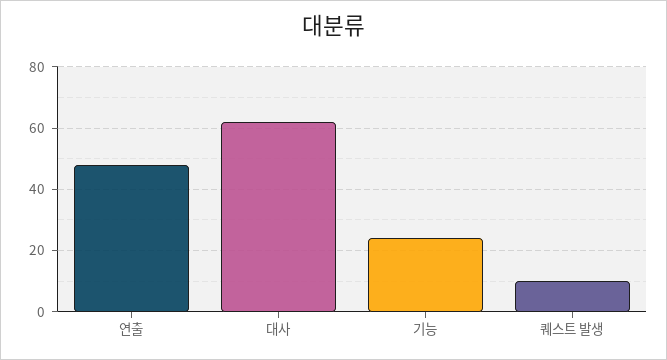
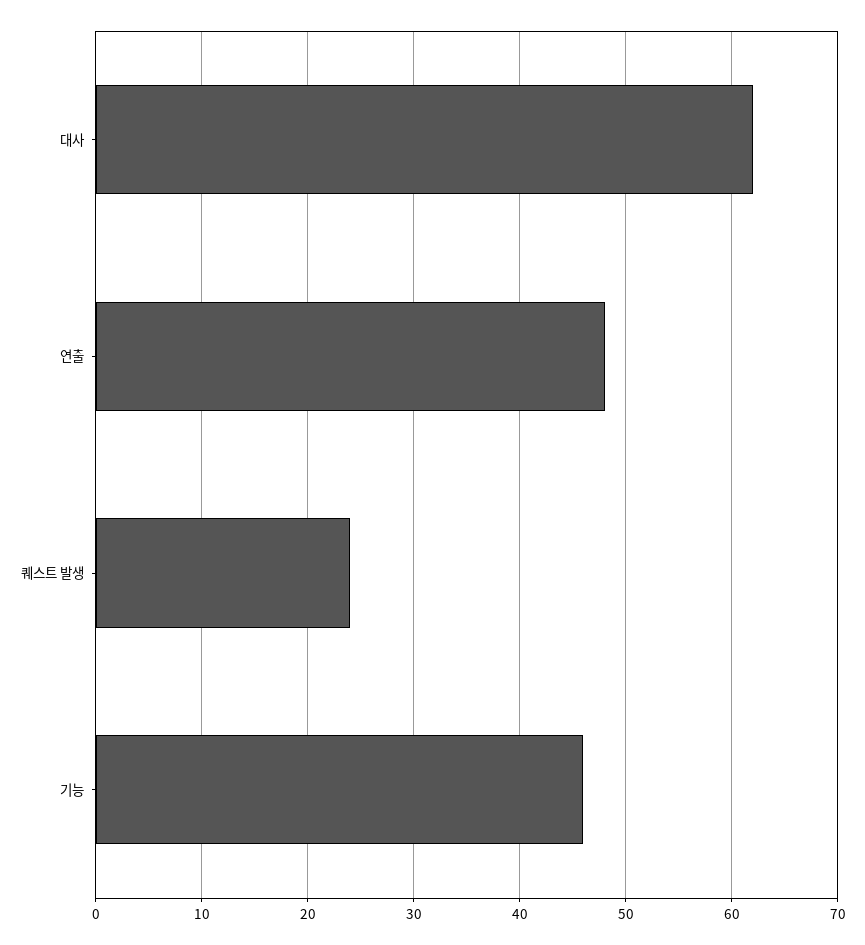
  {
    "연출": 48,
    "대사": 62,
-   "기능": 25,
+   "기능": 46,
-   "퀘스트 발생": 10
+   "퀘스트 발생": 24
  }

